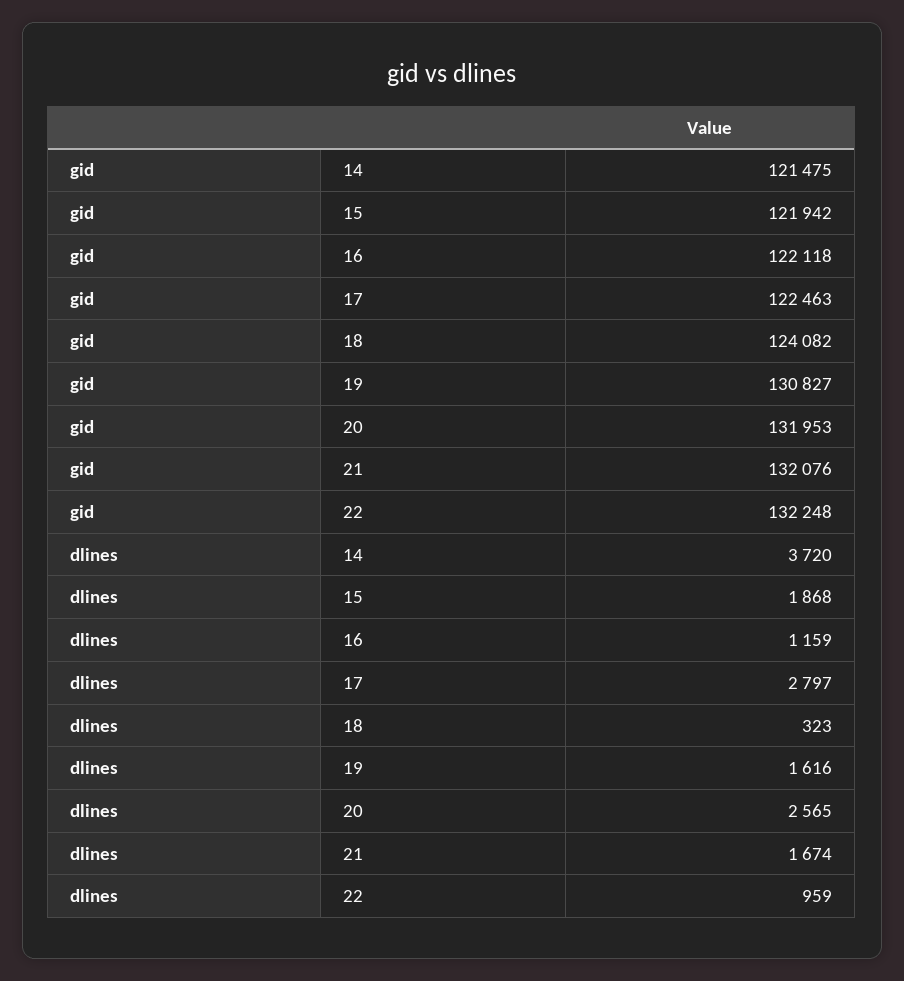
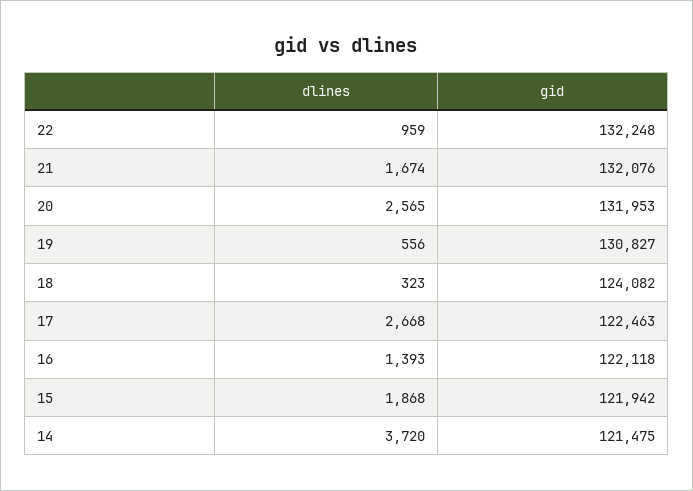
  {
    "gid": {
      "14": 121475,
      "15": 121942,
      "16": 122118,
      "17": 122463,
      "18": 124082,
      "19": 130827,
      "20": 131953,
      "21": 132076,
      "22": 132248
    },
    "dlines": {
      "14": 3720,
      "15": 1868,
-     "16": 1159,
+     "16": 1393,
-     "17": 2797,
+     "17": 2668,
      "18": 323,
-     "19": 1616,
+     "19": 556,
      "20": 2565,
      "21": 1674,
      "22": 959
    }
  }

